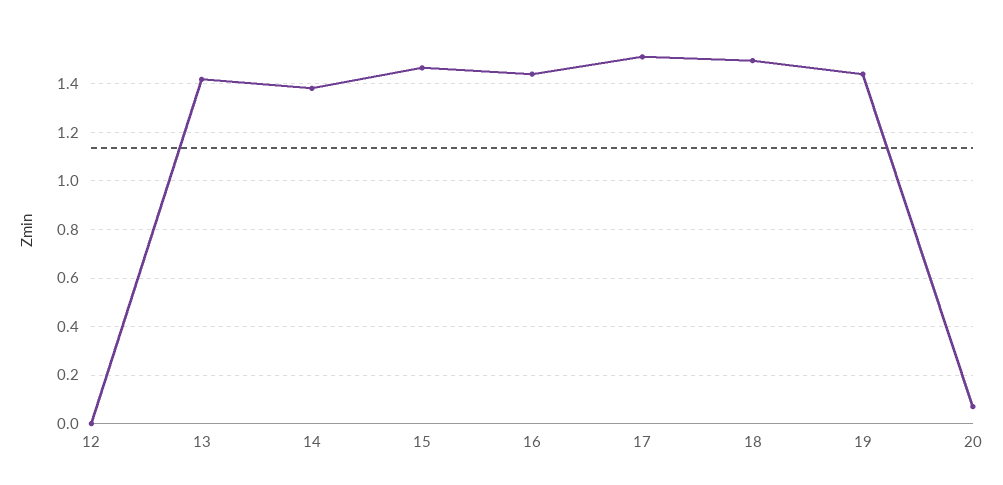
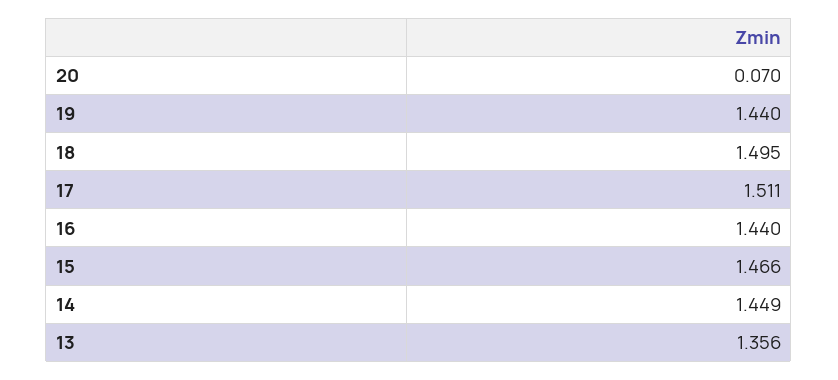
  {
-   "12": 0,
-   "13": 1.425,
+   "13": 1.356,
-   "14": 1.375,
+   "14": 1.449,
    "15": 1.466,
    "16": 1.44,
    "17": 1.511,
    "18": 1.495,
    "19": 1.44,
    "20": 0.07
  }

